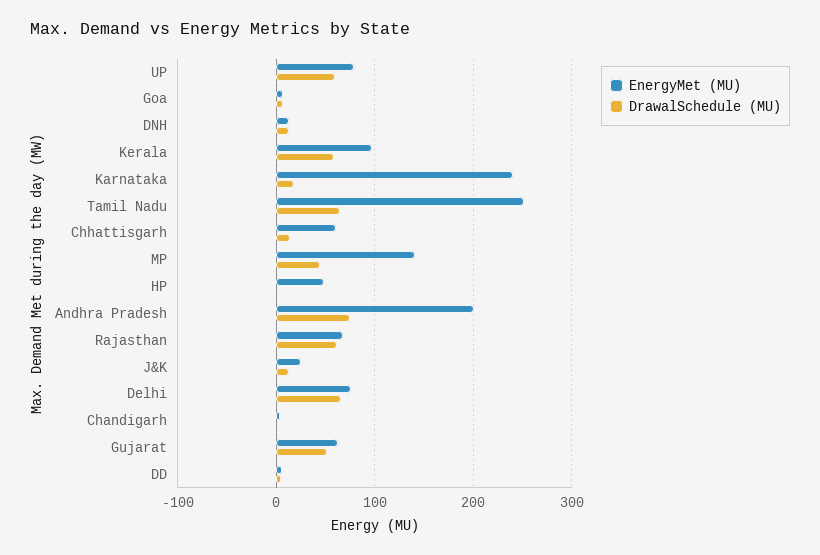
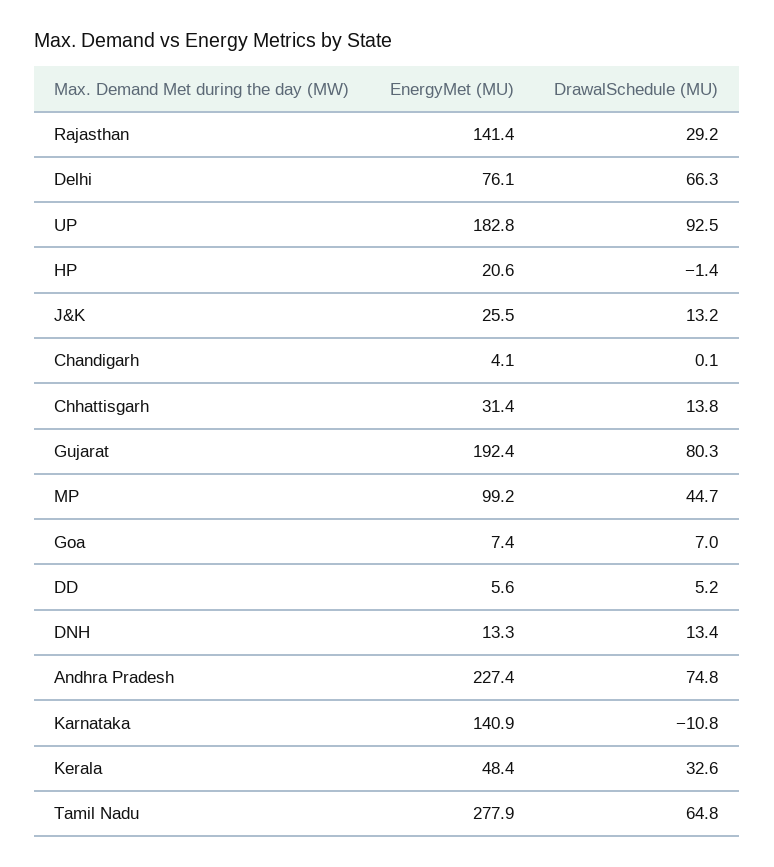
  {
    "EnergyMet (MU)": {
-     "UP": 80,
+     "UP": 182.8,
      "Goa": 7.4,
      "DNH": 13.3,
-     "Kerala": 100,
+     "Kerala": 48.4,
-     "Karnataka": 240,
+     "Karnataka": 140.9,
-     "Tamil Nadu": 250,
+     "Tamil Nadu": 277.9,
-     "Chhattisgarh": 60,
+     "Chhattisgarh": 31.4,
-     "MP": 140,
+     "MP": 99.2,
-     "HP": 50,
+     "HP": 20.6,
-     "Andhra Pradesh": 200,
+     "Andhra Pradesh": 227.4,
-     "Rajasthan": 70,
+     "Rajasthan": 141.4,
      "J&K": 25.5,
      "Delhi": 76.1,
      "Chandigarh": 4.1,
-     "Gujarat": 60,
+     "Gujarat": 192.4,
      "DD": 5.6
    },
    "DrawalSchedule (MU)": {
-     "UP": 60,
+     "UP": 92.5,
      "Goa": 7,
      "DNH": 13.4,
-     "Kerala": 60,
+     "Kerala": 32.6,
-     "Karnataka": 20,
+     "Karnataka": -10.8,
      "Tamil Nadu": 64.8,
      "Chhattisgarh": 13.8,
      "MP": 44.7,
      "HP": -1.4,
      "Andhra Pradesh": 74.8,
-     "Rajasthan": 60,
+     "Rajasthan": 29.2,
      "J&K": 13.2,
      "Delhi": 66.3,
      "Chandigarh": 0.1,
-     "Gujarat": 50,
+     "Gujarat": 80.3,
      "DD": 5.2
    }
  }

